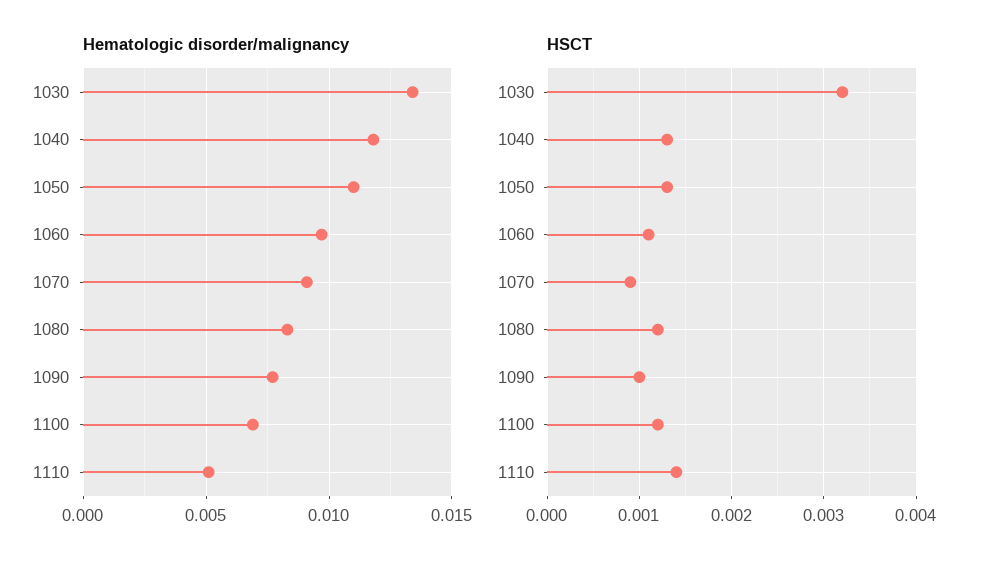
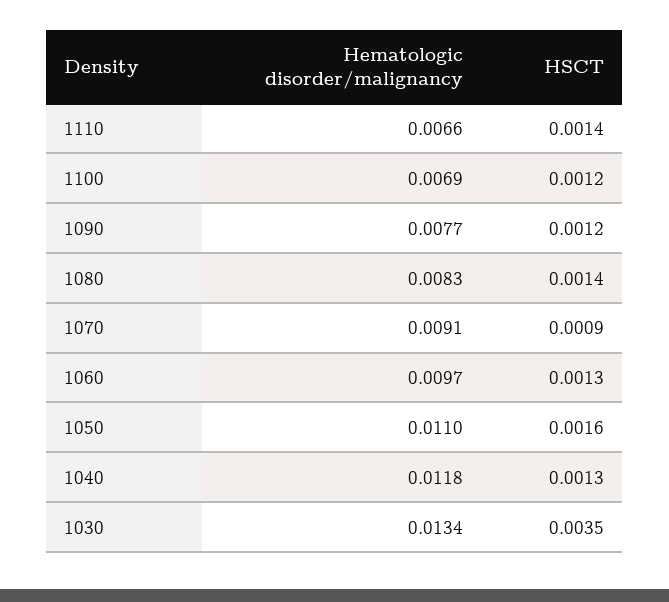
  {
    "Hematologic disorder/malignancy": {
      "1030": 0.0134,
      "1040": 0.0118,
      "1050": 0.011,
      "1060": 0.0097,
      "1070": 0.0091,
      "1080": 0.0083,
      "1090": 0.0077,
      "1100": 0.0069,
-     "1110": 0.005
+     "1110": 0.0066
    },
    "HSCT": {
-     "1030": 0.0032,
+     "1030": 0.0035,
      "1040": 0.0013,
-     "1050": 0.0013,
+     "1050": 0.0016,
-     "1060": 0.0011,
+     "1060": 0.0013,
      "1070": 0.0009,
-     "1080": 0.0012,
+     "1080": 0.0014,
-     "1090": 0.001,
+     "1090": 0.0012,
      "1100": 0.0012,
      "1110": 0.0014
    }
  }

